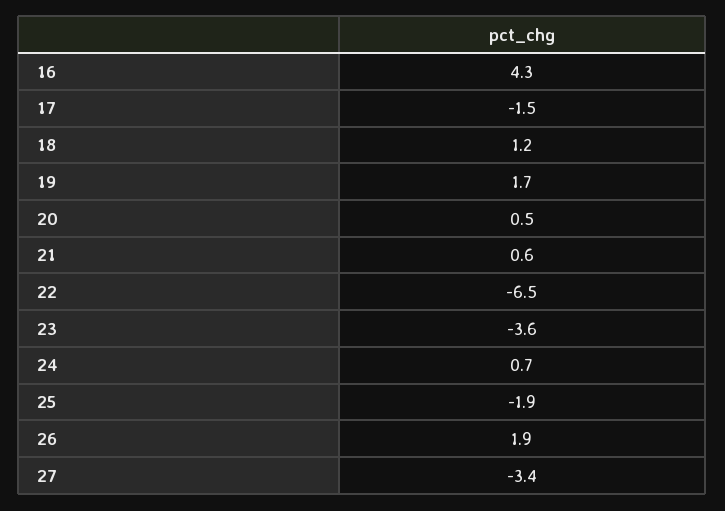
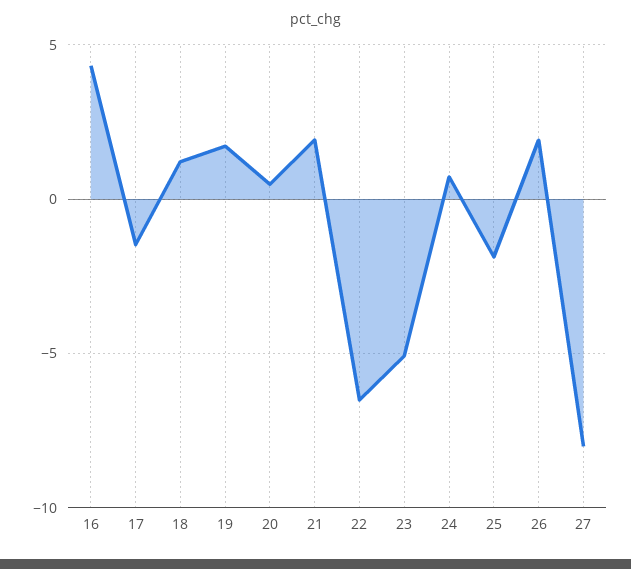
  {
    "16": 4.3,
    "17": -1.5,
    "18": 1.2,
    "19": 1.7,
    "20": 0.5,
-   "21": 0.6,
+   "21": 2,
    "22": -6.5,
-   "23": -3.6,
+   "23": -5,
    "24": 0.7,
    "25": -1.9,
    "26": 1.9,
-   "27": -3.4
+   "27": -8
  }

